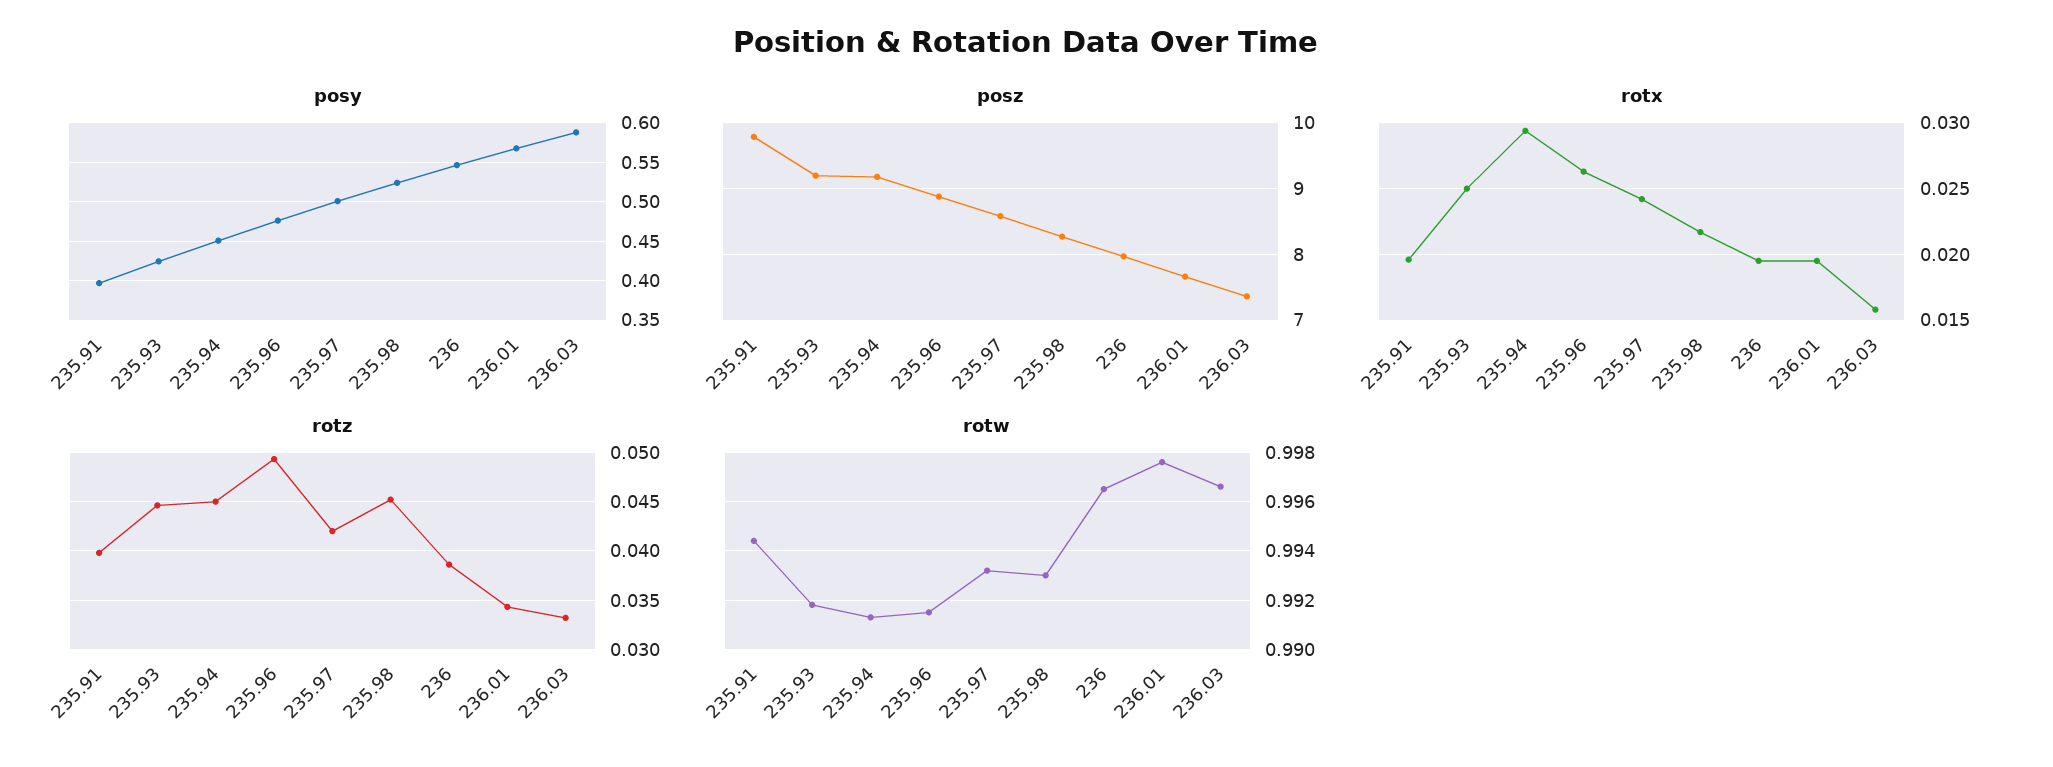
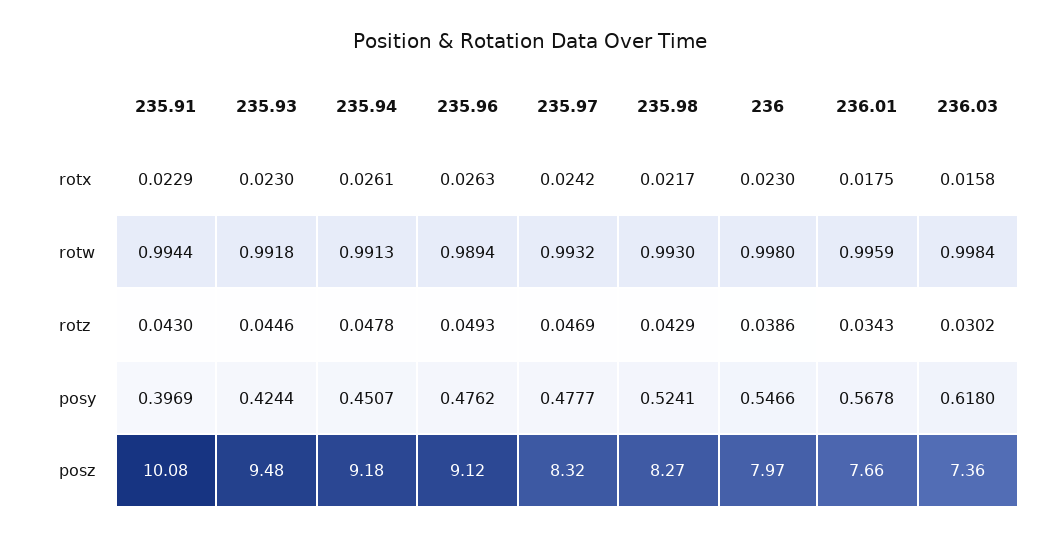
  {
    "posy": {
      "235.91": 0.3969,
      "235.93": 0.4244,
      "235.94": 0.4507,
      "235.96": 0.4762,
-     "235.97": 0.5,
+     "235.97": 0.4777,
      "235.98": 0.5241,
      "236": 0.5466,
      "236.01": 0.5678,
-     "236.03": 0.59
+     "236.03": 0.618
    },
    "posz": {
-     "235.91": 9.8,
+     "235.91": 10.08,
-     "235.93": 9.2,
+     "235.93": 9.48,
      "235.94": 9.18,
-     "235.96": 8.9,
+     "235.96": 9.12,
-     "235.97": 8.6,
+     "235.97": 8.32,
      "235.98": 8.27,
      "236": 7.97,
      "236.01": 7.66,
      "236.03": 7.36
    },
    "rotx": {
-     "235.91": 0.0195,
+     "235.91": 0.0229,
-     "235.93": 0.025,
+     "235.93": 0.023,
-     "235.94": 0.0295,
+     "235.94": 0.0261,
      "235.96": 0.0263,
      "235.97": 0.0242,
      "235.98": 0.0217,
-     "236": 0.0195,
+     "236": 0.023,
-     "236.01": 0.0195,
+     "236.01": 0.0175,
      "236.03": 0.0158
    },
    "rotz": {
-     "235.91": 0.04,
+     "235.91": 0.043,
      "235.93": 0.0446,
-     "235.94": 0.045,
+     "235.94": 0.0478,
      "235.96": 0.0493,
-     "235.97": 0.042,
+     "235.97": 0.0469,
-     "235.98": 0.045,
+     "235.98": 0.0429,
      "236": 0.0386,
      "236.01": 0.0343,
-     "236.03": 0.033
+     "236.03": 0.0302
    },
    "rotw": {
      "235.91": 0.9944,
      "235.93": 0.9918,
      "235.94": 0.9913,
-     "235.96": 0.9915,
+     "235.96": 0.9894,
      "235.97": 0.9932,
      "235.98": 0.993,
-     "236": 0.9965,
+     "236": 0.998,
-     "236.01": 0.9975,
+     "236.01": 0.9959,
-     "236.03": 0.9965
+     "236.03": 0.9984
    }
  }

